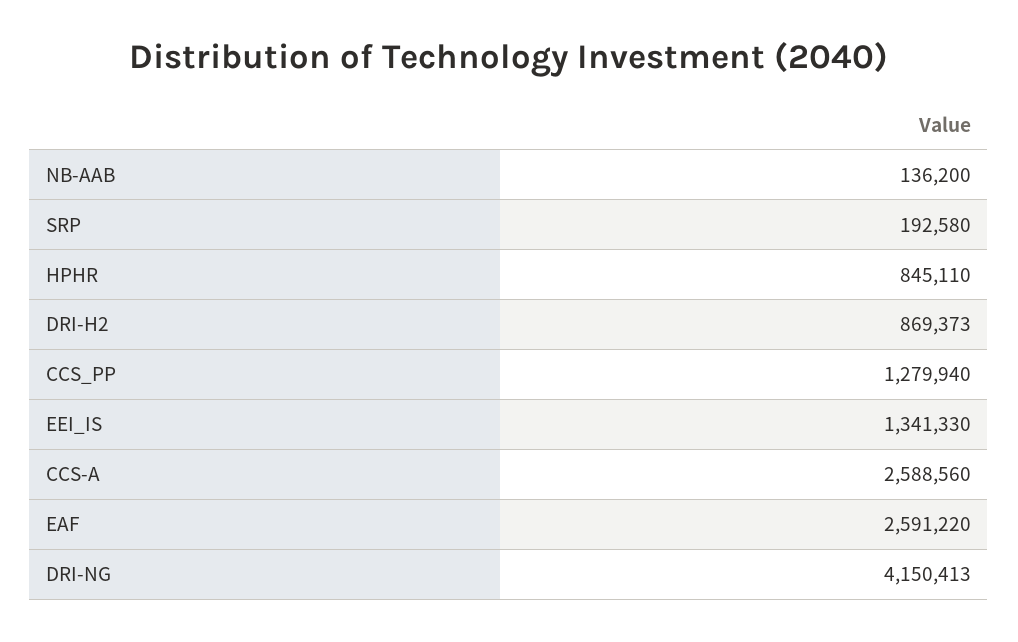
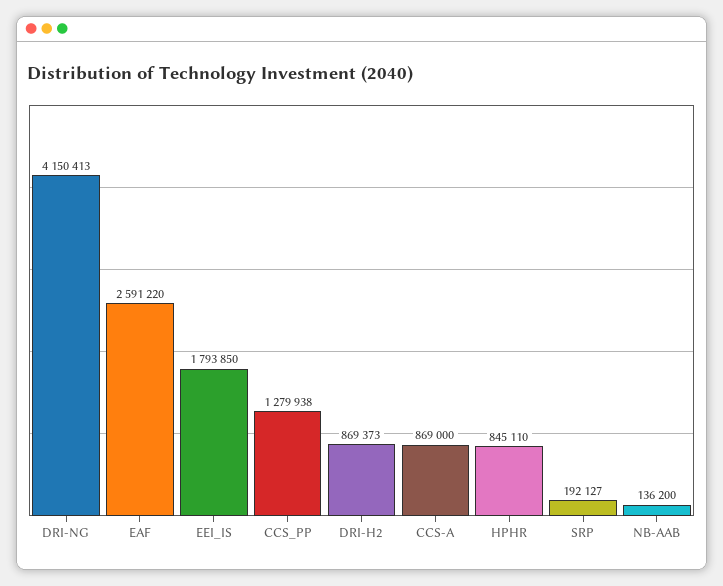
  {
    "NB-AAB": 136200,
-   "SRP": 192580,
+   "SRP": 192127,
    "HPHR": 845110,
    "DRI-H2": 869373,
-   "CCS_PP": 1279940,
+   "CCS_PP": 1279938,
-   "EEI_IS": 1341330,
+   "EEI_IS": 1793850,
-   "CCS-A": 2588560,
+   "CCS-A": 869000,
    "EAF": 2591220,
    "DRI-NG": 4150413
  }

